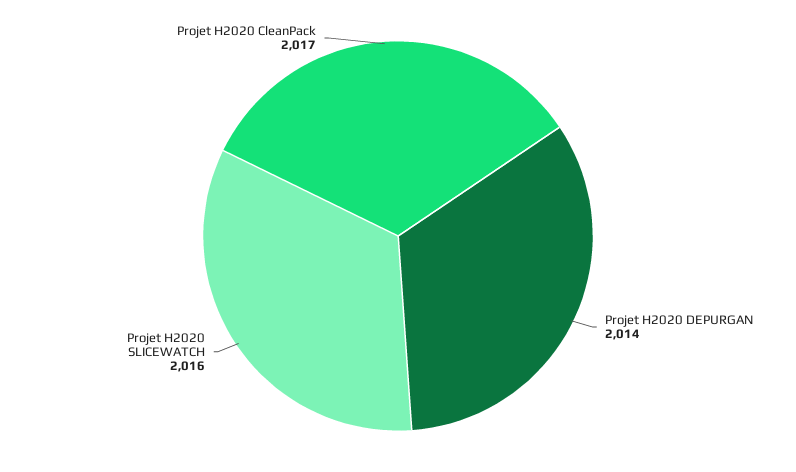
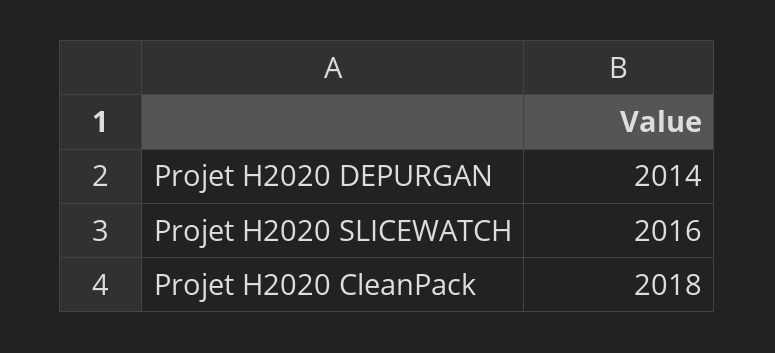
  {
    "Projet H2020 DEPURGAN": 2014,
    "Projet H2020 SLICEWATCH": 2016,
-   "Projet H2020 CleanPack": 2017
+   "Projet H2020 CleanPack": 2018
  }

